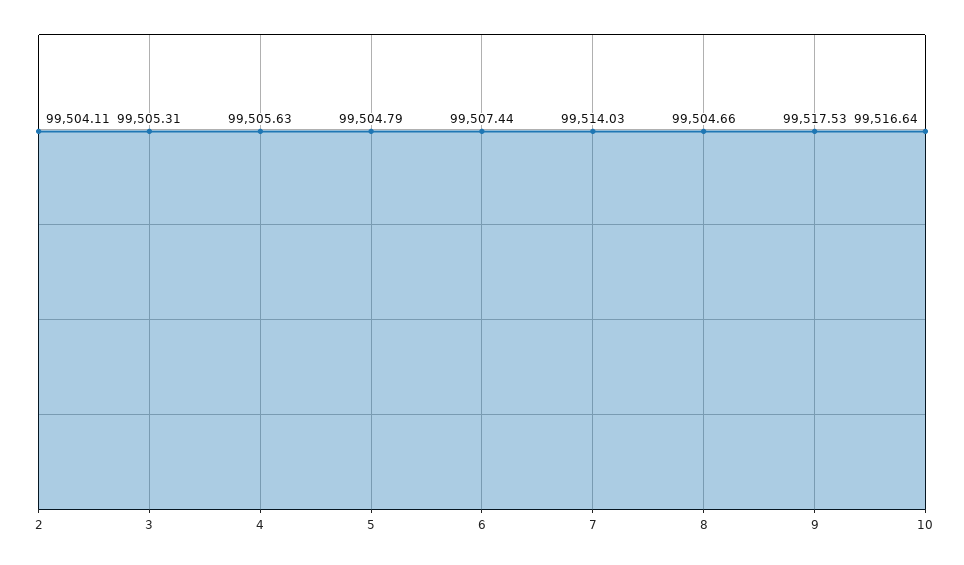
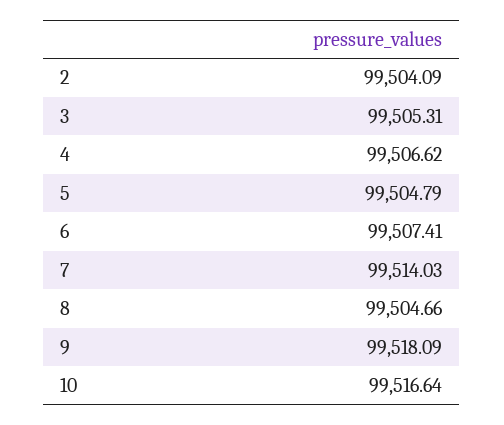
  {
-   "2": 99504.11,
+   "2": 99504.09,
    "3": 99505.31,
-   "4": 99505.63,
+   "4": 99506.62,
    "5": 99504.79,
-   "6": 99507.44,
+   "6": 99507.41,
    "7": 99514.03,
    "8": 99504.66,
-   "9": 99517.53,
+   "9": 99518.09,
    "10": 99516.64
  }

